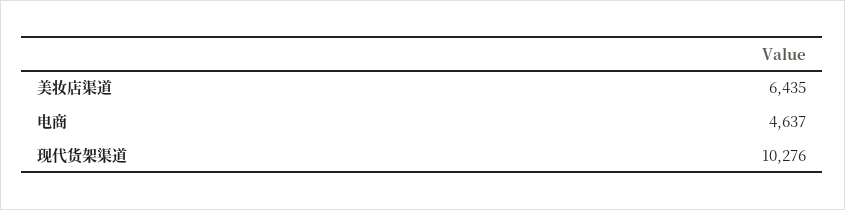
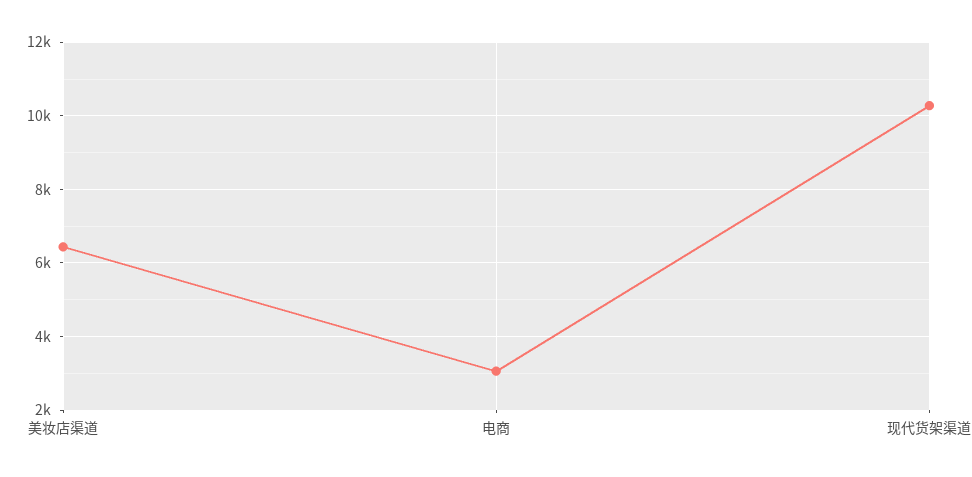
  {
    "美妆店渠道": 6435,
-   "电商": 4637,
+   "电商": 3000,
    "现代货架渠道": 10276
  }

